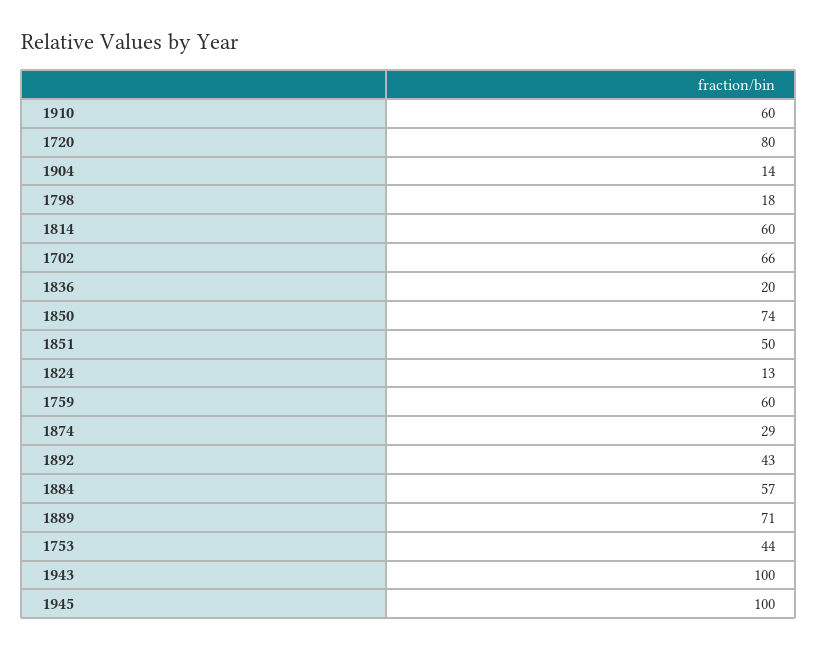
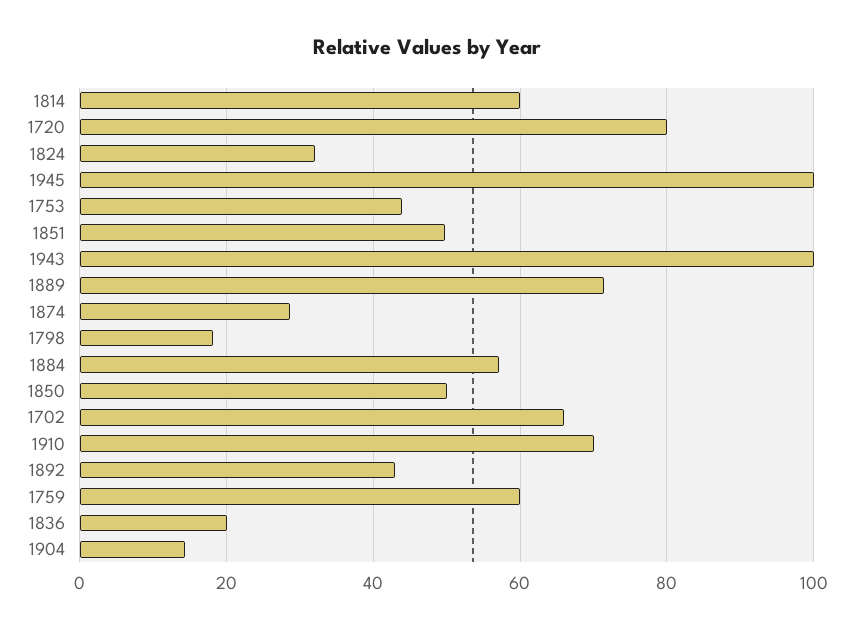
  {
-   "1910": 60,
+   "1910": 70,
    "1720": 80,
    "1904": 14,
    "1798": 18,
    "1814": 60,
    "1702": 66,
    "1836": 20,
-   "1850": 74,
+   "1850": 50,
    "1851": 50,
-   "1824": 13,
+   "1824": 32,
    "1759": 60,
    "1874": 29,
    "1892": 43,
    "1884": 57,
    "1889": 71,
    "1753": 44,
    "1943": 100,
    "1945": 100
  }

